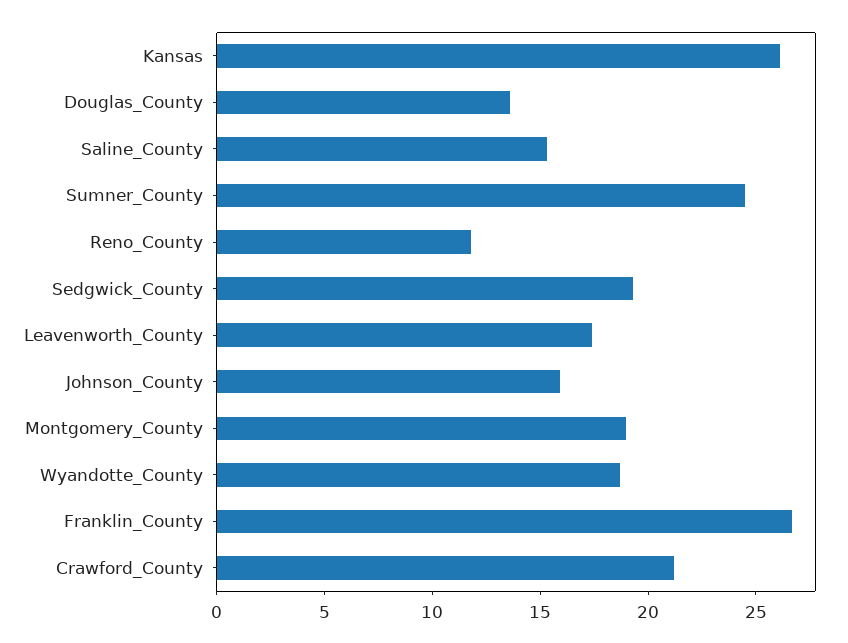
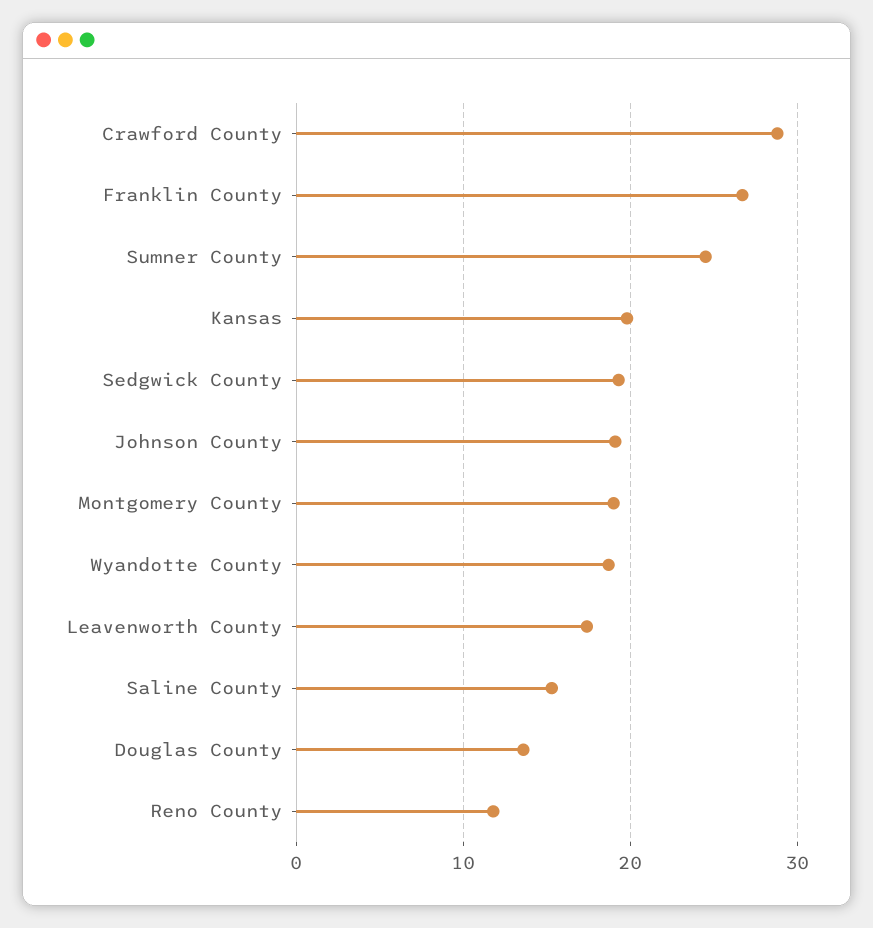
  {
-   "Kansas": 26,
+   "Kansas": 20,
    "Douglas_County": 14,
    "Saline_County": 15,
    "Sumner_County": 25,
    "Reno_County": 12,
    "Sedgwick_County": 19,
    "Leavenworth_County": 17,
-   "Johnson_County": 16,
+   "Johnson_County": 19,
    "Montgomery_County": 19,
    "Wyandotte_County": 19,
    "Franklin_County": 27,
-   "Crawford_County": 21
+   "Crawford_County": 29
  }

